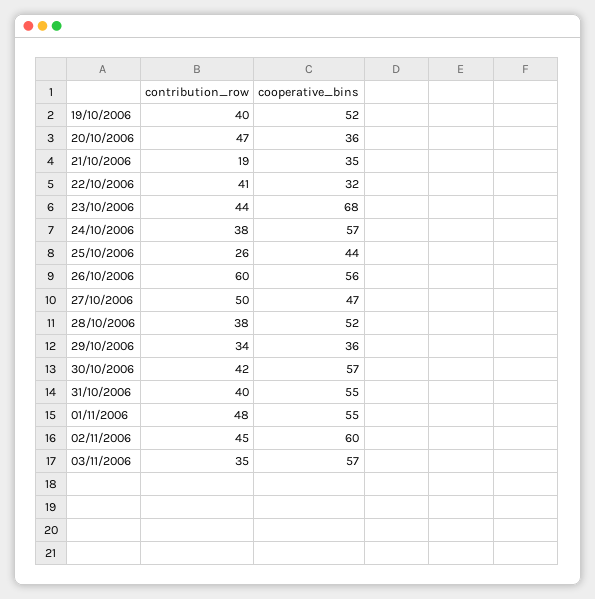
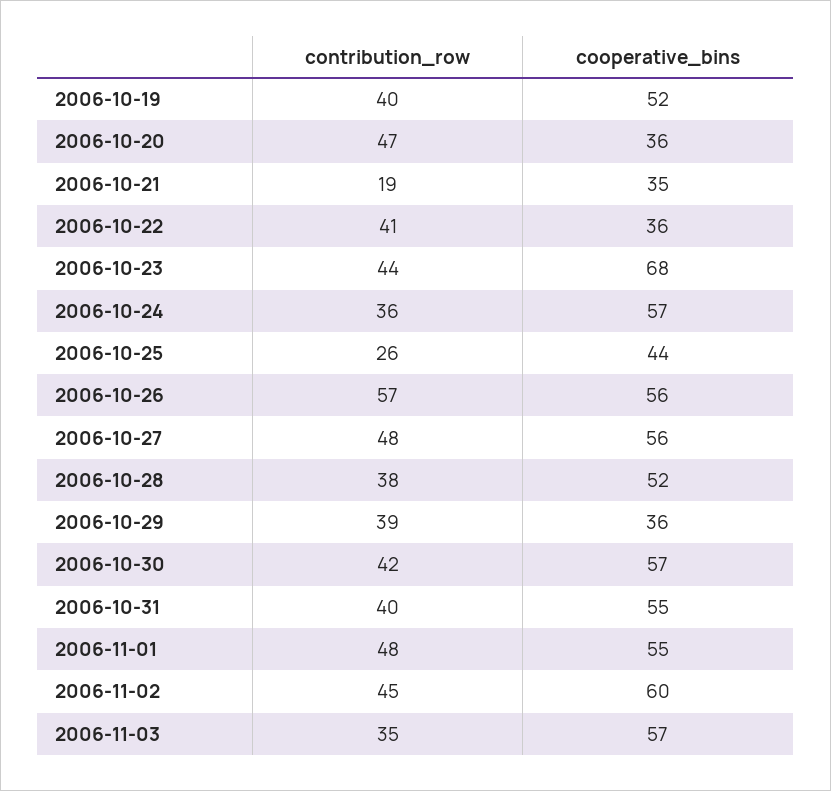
  {
    "contribution_row": {
      "19/10/2006": 40,
      "20/10/2006": 47,
      "21/10/2006": 19,
      "22/10/2006": 41,
      "23/10/2006": 44,
-     "24/10/2006": 38,
+     "24/10/2006": 36,
      "25/10/2006": 26,
-     "26/10/2006": 60,
+     "26/10/2006": 57,
-     "27/10/2006": 50,
+     "27/10/2006": 48,
      "28/10/2006": 38,
-     "29/10/2006": 34,
+     "29/10/2006": 39,
      "30/10/2006": 42,
      "31/10/2006": 40,
      "01/11/2006": 48,
      "02/11/2006": 45,
      "03/11/2006": 35
    },
    "cooperative_bins": {
      "19/10/2006": 52,
      "20/10/2006": 36,
      "21/10/2006": 35,
-     "22/10/2006": 32,
+     "22/10/2006": 36,
      "23/10/2006": 68,
      "24/10/2006": 57,
      "25/10/2006": 44,
      "26/10/2006": 56,
-     "27/10/2006": 47,
+     "27/10/2006": 56,
      "28/10/2006": 52,
      "29/10/2006": 36,
      "30/10/2006": 57,
      "31/10/2006": 55,
      "01/11/2006": 55,
      "02/11/2006": 60,
      "03/11/2006": 57
    }
  }

